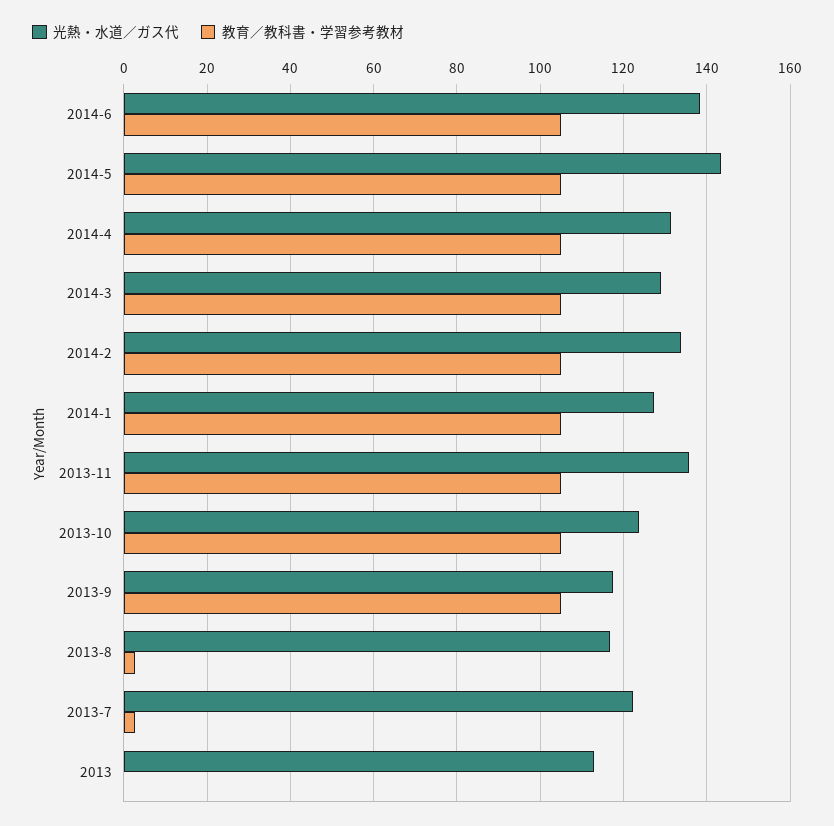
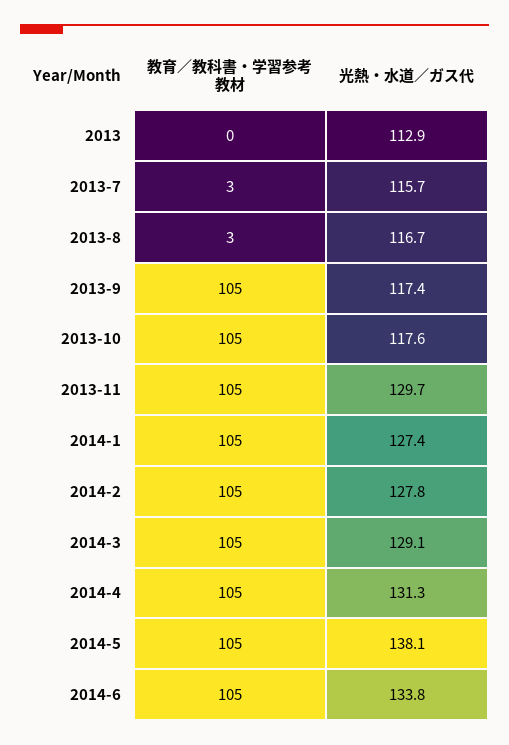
  {
    "光熱・水道／ガス代": {
-     "2014-6": 138,
+     "2014-6": 133.8,
-     "2014-5": 144,
+     "2014-5": 138.1,
      "2014-4": 131.3,
      "2014-3": 129.1,
-     "2014-2": 134,
+     "2014-2": 127.8,
      "2014-1": 127.4,
-     "2013-11": 136,
+     "2013-11": 129.7,
-     "2013-10": 124,
+     "2013-10": 117.6,
      "2013-9": 117.4,
      "2013-8": 116.7,
-     "2013-7": 122,
+     "2013-7": 115.7,
      "2013": 112.9
    },
    "教育／教科書・学習参考教材": {
      "2014-6": 105,
      "2014-5": 105,
      "2014-4": 105,
      "2014-3": 105,
      "2014-2": 105,
      "2014-1": 105,
      "2013-11": 105,
      "2013-10": 105,
      "2013-9": 105,
      "2013-8": 3,
      "2013-7": 3,
      "2013": 0
    }
  }

